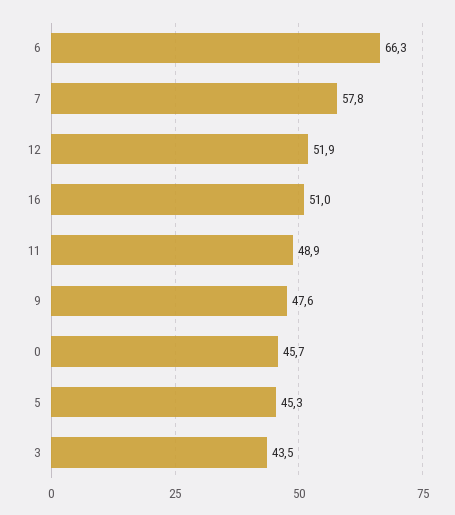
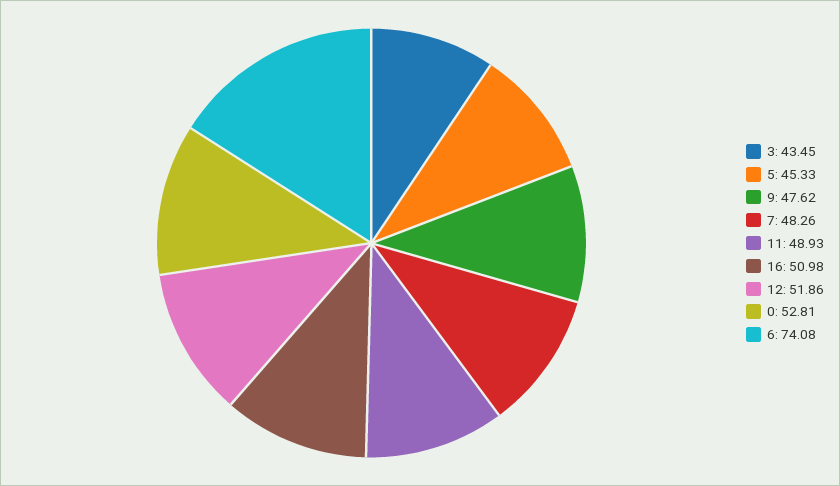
  {
-   "6": 66.3,
+   "6": 74.08,
-   "7": 57.8,
+   "7": 48.26,
    "12": 51.86,
    "16": 50.98,
    "11": 48.93,
    "9": 47.62,
-   "0": 45.7,
+   "0": 52.81,
    "5": 45.33,
    "3": 43.45
  }

